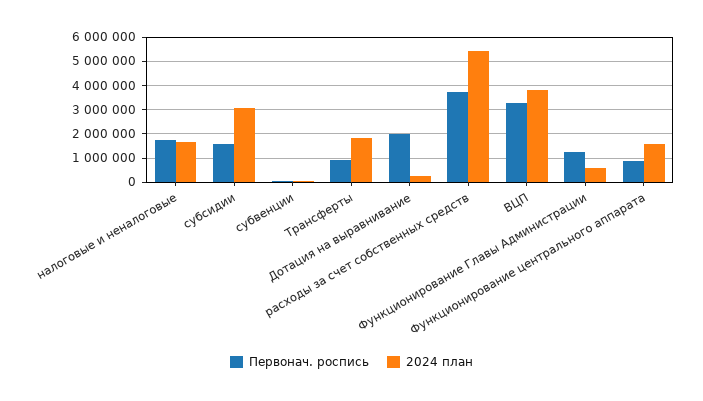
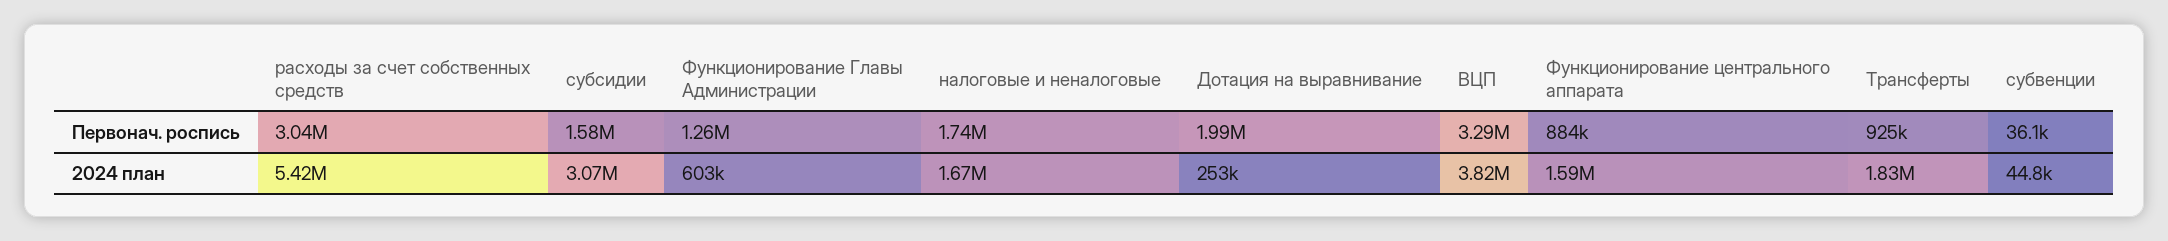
  {
    "Первонач. роспись": {
      "налоговые и неналоговые": 1740000,
      "субсидии": 1580000,
      "субвенции": 36100,
      "Трансферты": 925000,
      "Дотация на выравнивание": 1990000,
-     "расходы за счет собственных средств": 3750000,
+     "расходы за счет собственных средств": 3040000,
      "ВЦП": 3290000,
      "Функционирование Главы Администрации": 1260000,
      "Функционирование центрального аппарата": 884000
    },
    "2024 план": {
      "налоговые и неналоговые": 1670000,
      "субсидии": 3070000,
      "субвенции": 44800,
      "Трансферты": 1830000,
      "Дотация на выравнивание": 253000,
      "расходы за счет собственных средств": 5420000,
      "ВЦП": 3820000,
      "Функционирование Главы Администрации": 603000,
      "Функционирование центрального аппарата": 1590000
    }
  }

